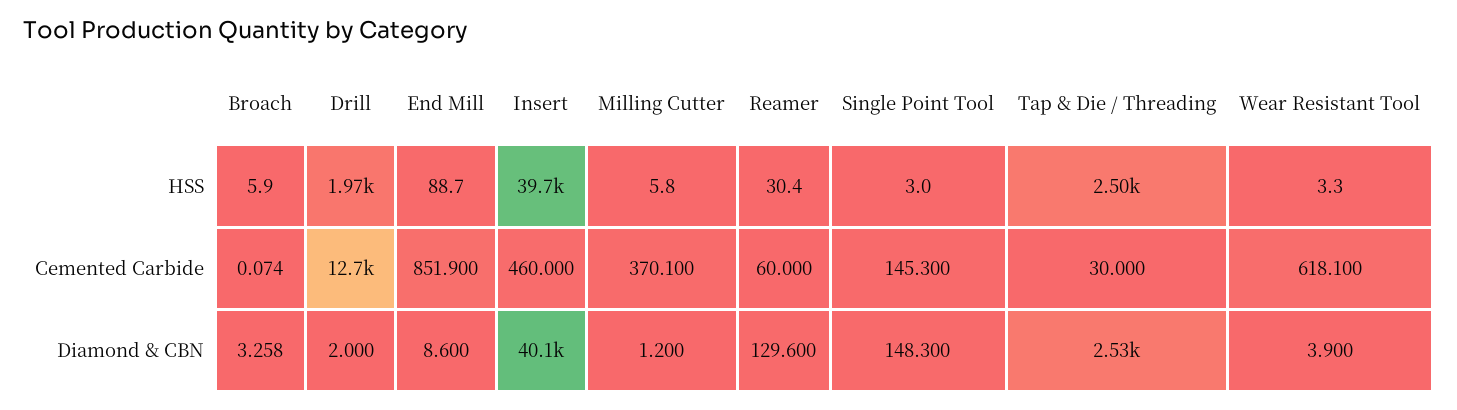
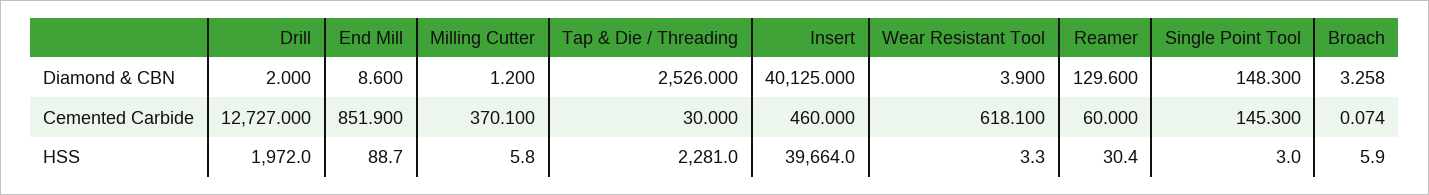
  {
    "Broach": {
      "HSS": 5.9,
      "Cemented Carbide": 0.074,
      "Diamond & CBN": 3.258
    },
    "Drill": {
      "HSS": 1972,
      "Cemented Carbide": 12727,
      "Diamond & CBN": 2
    },
    "End Mill": {
      "HSS": 88.7,
      "Cemented Carbide": 851.9,
      "Diamond & CBN": 8.6
    },
    "Insert": {
      "HSS": 39664,
      "Cemented Carbide": 460,
      "Diamond & CBN": 40125
    },
    "Milling Cutter": {
      "HSS": 5.8,
      "Cemented Carbide": 370.1,
      "Diamond & CBN": 1.2
    },
    "Reamer": {
      "HSS": 30.4,
      "Cemented Carbide": 60,
      "Diamond & CBN": 129.6
    },
    "Single Point Tool": {
      "HSS": 3,
      "Cemented Carbide": 145.3,
      "Diamond & CBN": 148.3
    },
    "Tap & Die / Threading": {
-     "HSS": 2500,
+     "HSS": 2281,
      "Cemented Carbide": 30,
      "Diamond & CBN": 2526
    },
    "Wear Resistant Tool": {
      "HSS": 3.3,
      "Cemented Carbide": 618.1,
      "Diamond & CBN": 3.9
    }
  }

